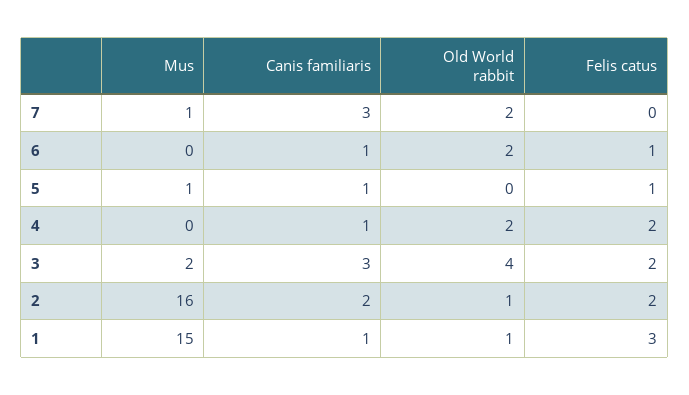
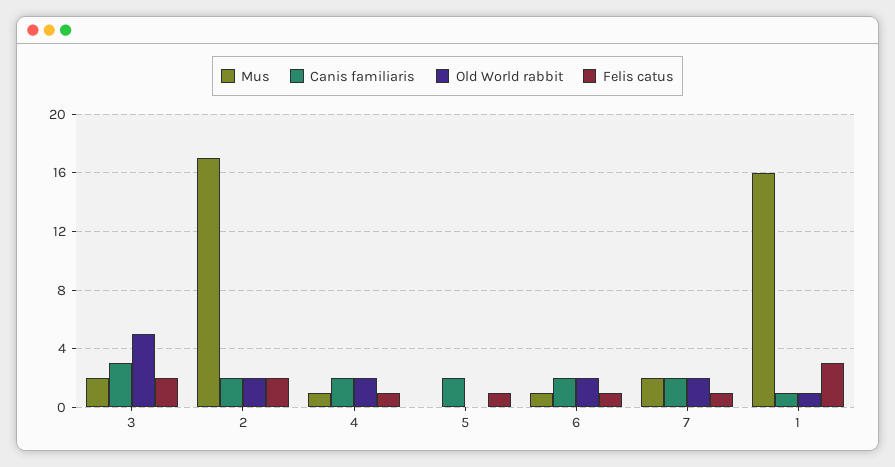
  {
    "Mus": {
-     "7": 1,
+     "7": 2,
-     "6": 0,
+     "6": 1,
-     "5": 1,
+     "5": 0,
-     "4": 0,
+     "4": 1,
      "3": 2,
-     "2": 16,
+     "2": 17,
-     "1": 15
+     "1": 16
    },
    "Canis familiaris": {
-     "7": 3,
+     "7": 2,
-     "6": 1,
+     "6": 2,
-     "5": 1,
+     "5": 2,
-     "4": 1,
+     "4": 2,
      "3": 3,
      "2": 2,
      "1": 1
    },
    "Old World rabbit": {
      "7": 2,
      "6": 2,
      "5": 0,
      "4": 2,
-     "3": 4,
+     "3": 5,
-     "2": 1,
+     "2": 2,
      "1": 1
    },
    "Felis catus": {
-     "7": 0,
+     "7": 1,
      "6": 1,
      "5": 1,
-     "4": 2,
+     "4": 1,
      "3": 2,
      "2": 2,
      "1": 3
    }
  }

